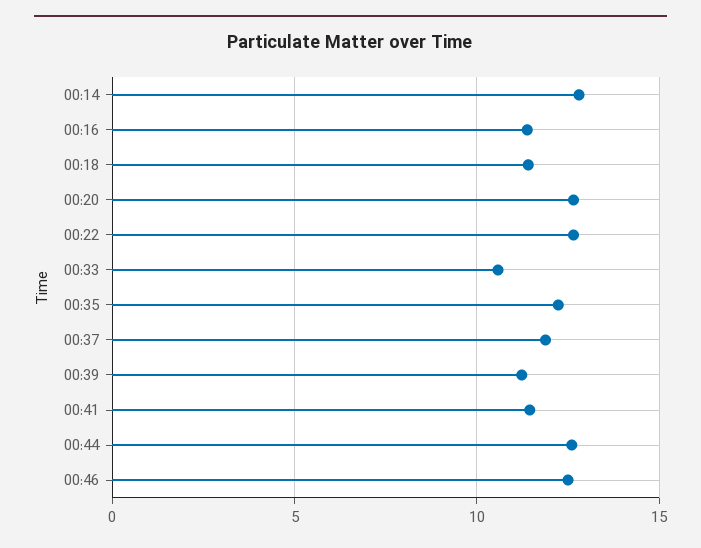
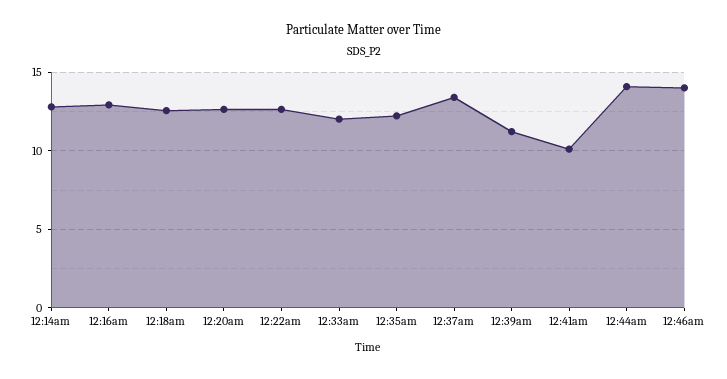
  {
    "00:14": 13,
-   "00:16": 11.5,
+   "00:16": 13,
-   "00:18": 11.5,
+   "00:18": 12.5,
    "00:20": 12.5,
    "00:22": 12.5,
-   "00:33": 10.5,
+   "00:33": 12,
    "00:35": 12,
-   "00:37": 12,
+   "00:37": 13.5,
    "00:39": 11,
-   "00:41": 11.5,
+   "00:41": 10,
-   "00:44": 12.5,
+   "00:44": 14,
-   "00:46": 12.5
+   "00:46": 14
  }

